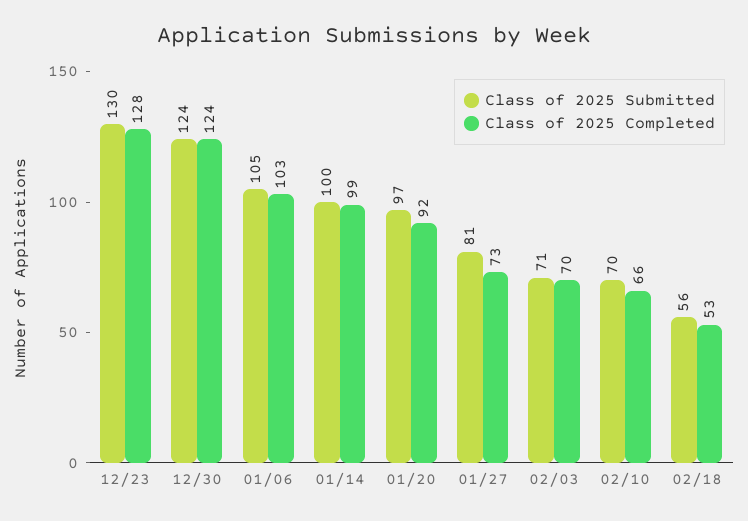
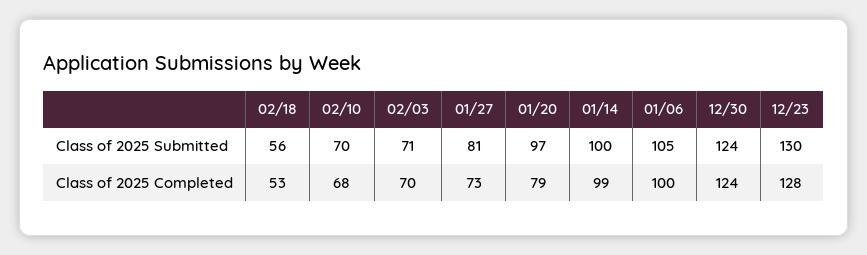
  {
    "Class of 2025 Submitted": {
      "12/23": 130,
      "12/30": 124,
      "01/06": 105,
      "01/14": 100,
      "01/20": 97,
      "01/27": 81,
      "02/03": 71,
      "02/10": 70,
      "02/18": 56
    },
    "Class of 2025 Completed": {
      "12/23": 128,
      "12/30": 124,
-     "01/06": 103,
+     "01/06": 100,
      "01/14": 99,
-     "01/20": 92,
+     "01/20": 79,
      "01/27": 73,
      "02/03": 70,
-     "02/10": 66,
+     "02/10": 68,
      "02/18": 53
    }
  }

